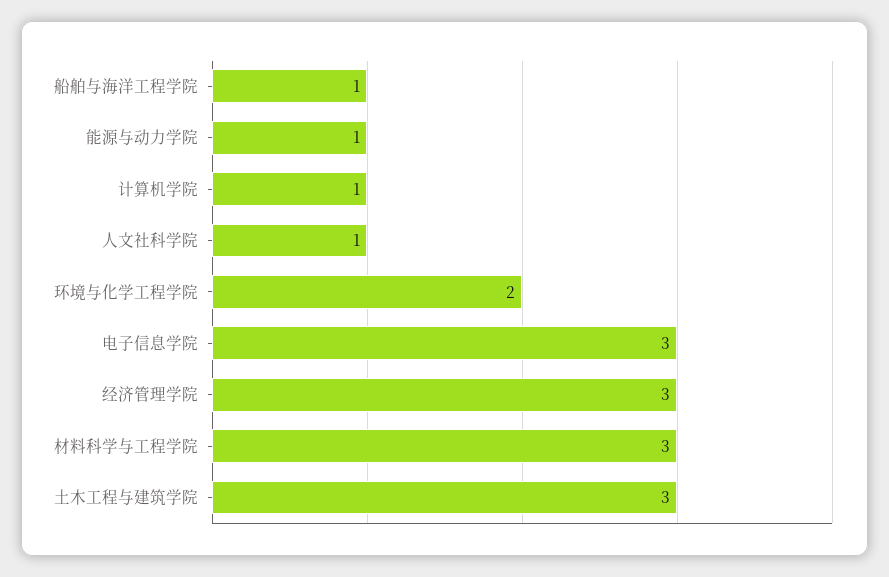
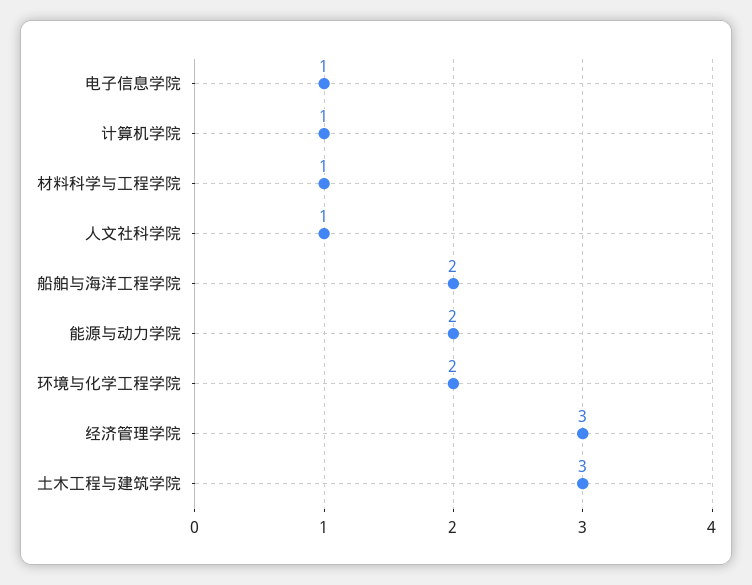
  {
-   "船舶与海洋工程学院": 1,
+   "船舶与海洋工程学院": 2,
-   "能源与动力学院": 1,
+   "能源与动力学院": 2,
    "计算机学院": 1,
    "人文社科学院": 1,
    "环境与化学工程学院": 2,
-   "电子信息学院": 3,
+   "电子信息学院": 1,
    "经济管理学院": 3,
-   "材料科学与工程学院": 3,
+   "材料科学与工程学院": 1,
    "土木工程与建筑学院": 3
  }

